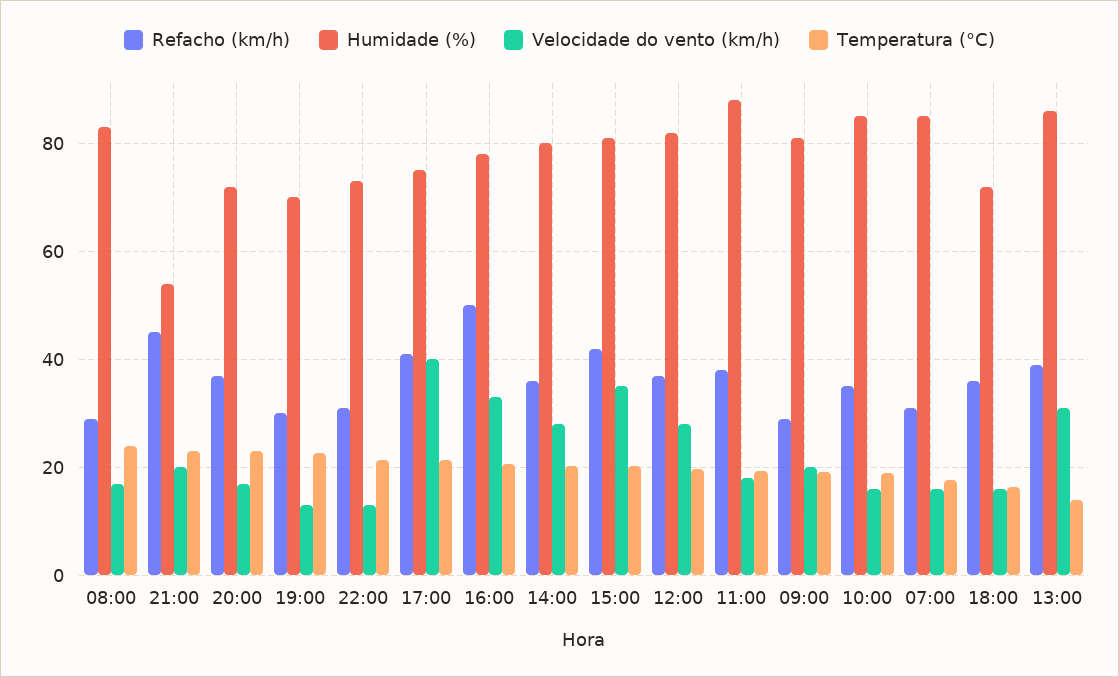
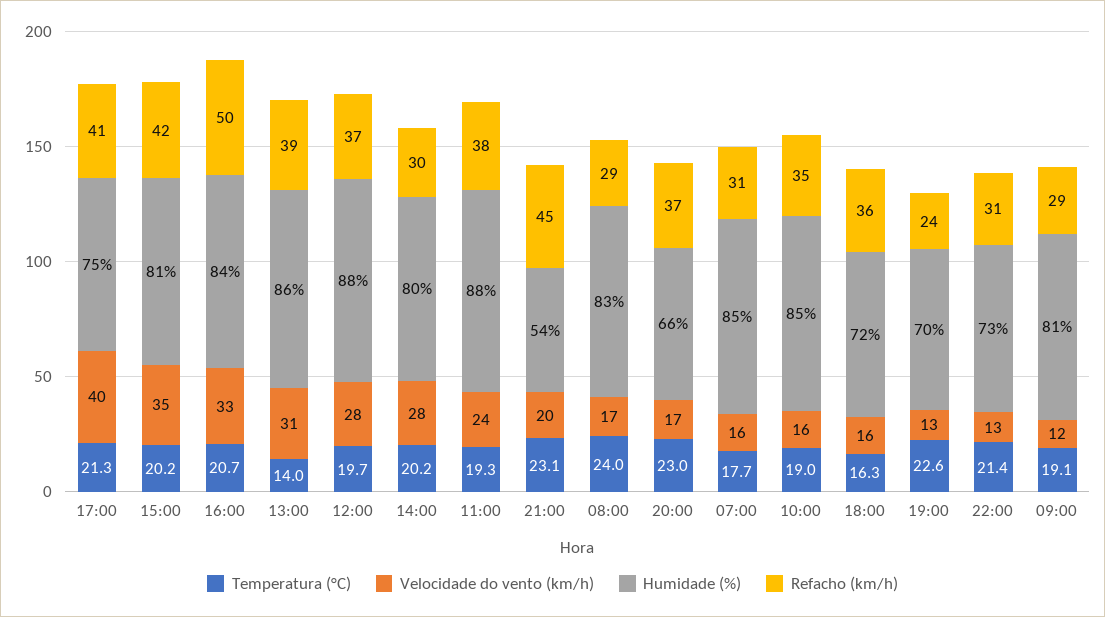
  {
    "Refacho (km/h)": {
      "08:00": 29,
      "21:00": 45,
      "20:00": 37,
-     "19:00": 30,
+     "19:00": 24,
      "22:00": 31,
      "17:00": 41,
      "16:00": 50,
-     "14:00": 36,
+     "14:00": 30,
      "15:00": 42,
      "12:00": 37,
      "11:00": 38,
      "09:00": 29,
      "10:00": 35,
      "07:00": 31,
      "18:00": 36,
      "13:00": 39
    },
    "Humidade (%)": {
      "08:00": 83,
      "21:00": 54,
-     "20:00": 72,
+     "20:00": 66,
      "19:00": 70,
      "22:00": 73,
      "17:00": 75,
-     "16:00": 78,
+     "16:00": 84,
      "14:00": 80,
      "15:00": 81,
-     "12:00": 82,
+     "12:00": 88,
      "11:00": 88,
      "09:00": 81,
      "10:00": 85,
      "07:00": 85,
      "18:00": 72,
      "13:00": 86
    },
    "Velocidade do vento (km/h)": {
      "08:00": 17,
      "21:00": 20,
      "20:00": 17,
      "19:00": 13,
      "22:00": 13,
      "17:00": 40,
      "16:00": 33,
      "14:00": 28,
      "15:00": 35,
      "12:00": 28,
-     "11:00": 18,
+     "11:00": 24,
-     "09:00": 20,
+     "09:00": 12,
      "10:00": 16,
      "07:00": 16,
      "18:00": 16,
      "13:00": 31
    },
    "Temperatura (°C)": {
      "08:00": 24,
      "21:00": 23.1,
      "20:00": 23,
      "19:00": 22.6,
      "22:00": 21.4,
      "17:00": 21.3,
      "16:00": 20.7,
      "14:00": 20.2,
      "15:00": 20.2,
      "12:00": 19.7,
      "11:00": 19.3,
      "09:00": 19.1,
      "10:00": 19,
      "07:00": 17.7,
      "18:00": 16.3,
      "13:00": 14
    }
  }

